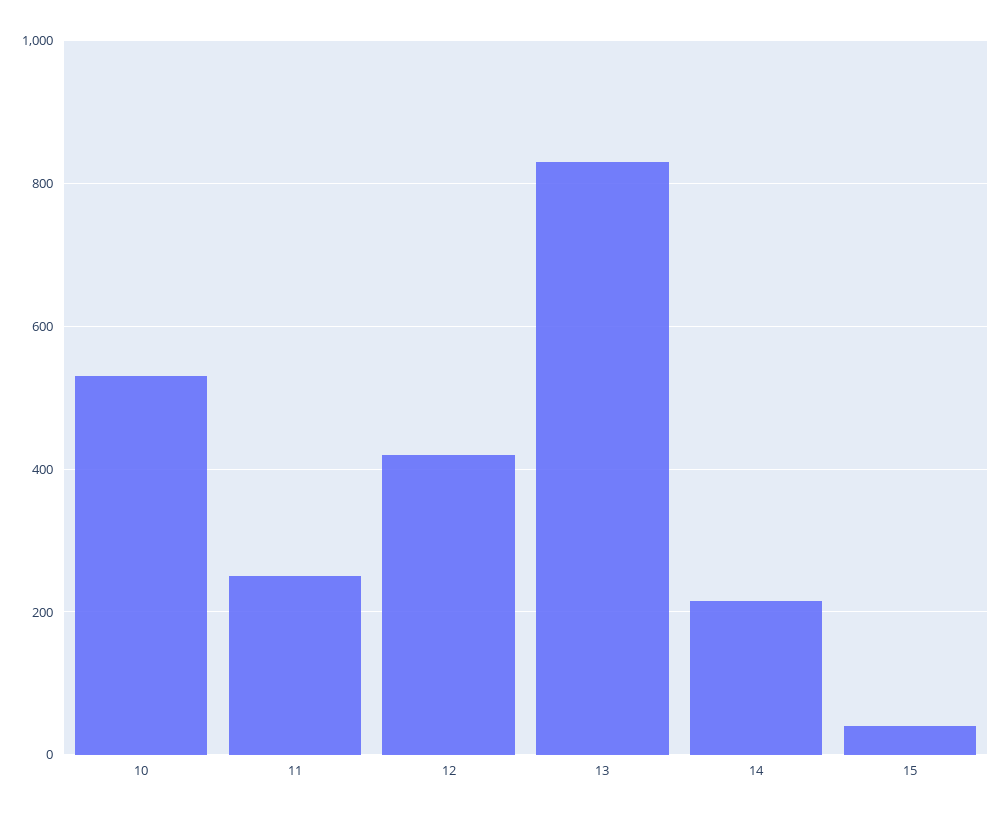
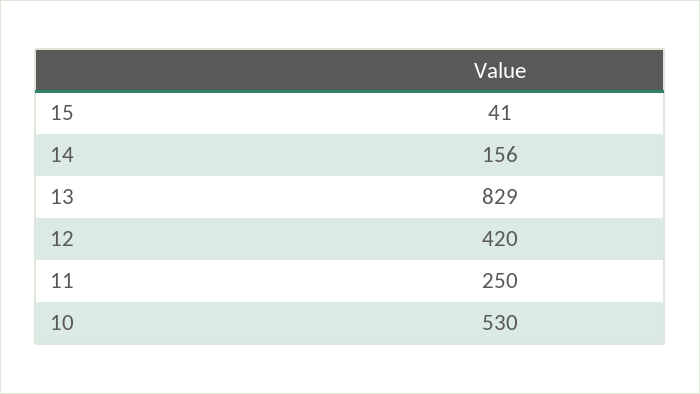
  {
    "10": 530,
    "11": 250,
    "12": 420,
    "13": 829,
-   "14": 220,
+   "14": 156,
    "15": 41
  }

